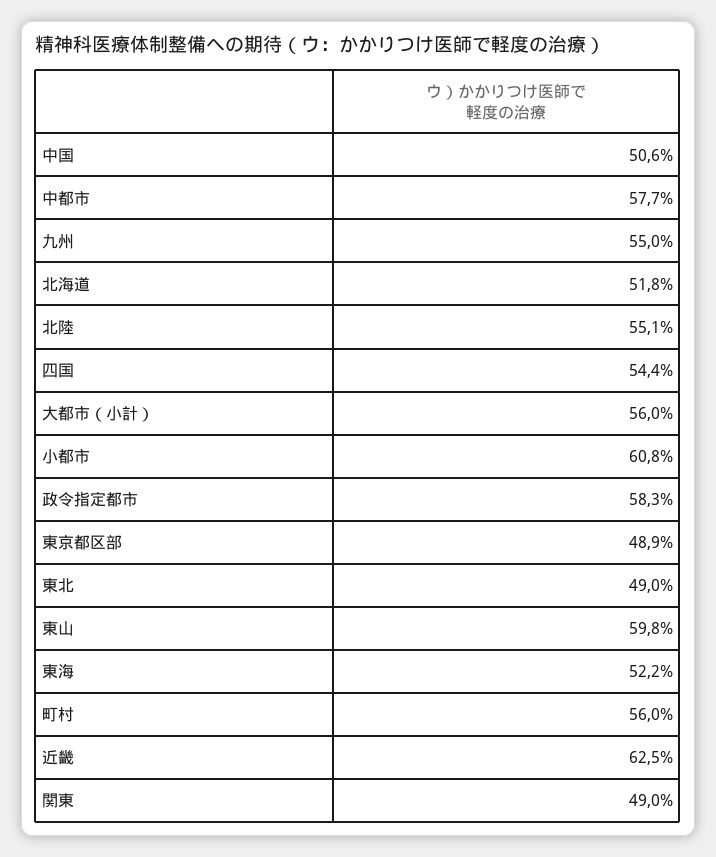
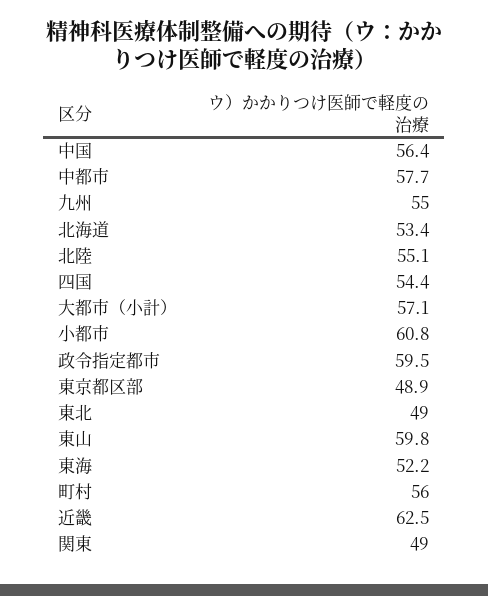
  {
-   "中国": 50.6,
+   "中国": 56.4,
    "中都市": 57.7,
    "九州": 55,
-   "北海道": 51.8,
+   "北海道": 53.4,
    "北陸": 55.1,
    "四国": 54.4,
-   "大都市（小計）": 56,
+   "大都市（小計）": 57.1,
    "小都市": 60.8,
-   "政令指定都市": 58.3,
+   "政令指定都市": 59.5,
    "東京都区部": 48.9,
    "東北": 49,
    "東山": 59.8,
    "東海": 52.2,
    "町村": 56,
    "近畿": 62.5,
    "関東": 49
  }

